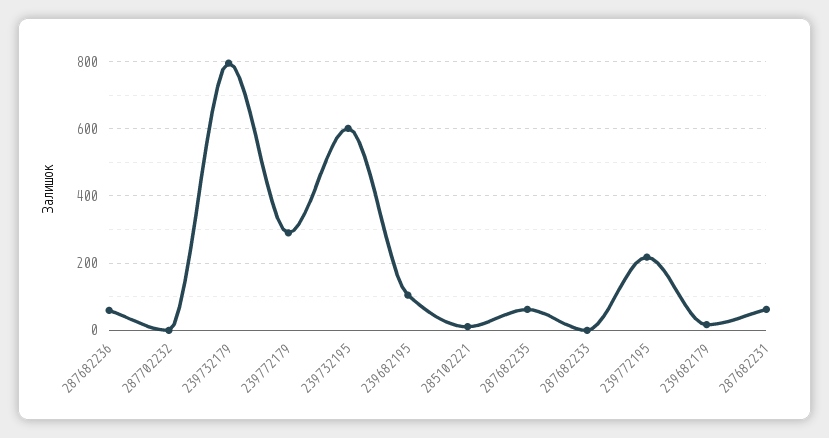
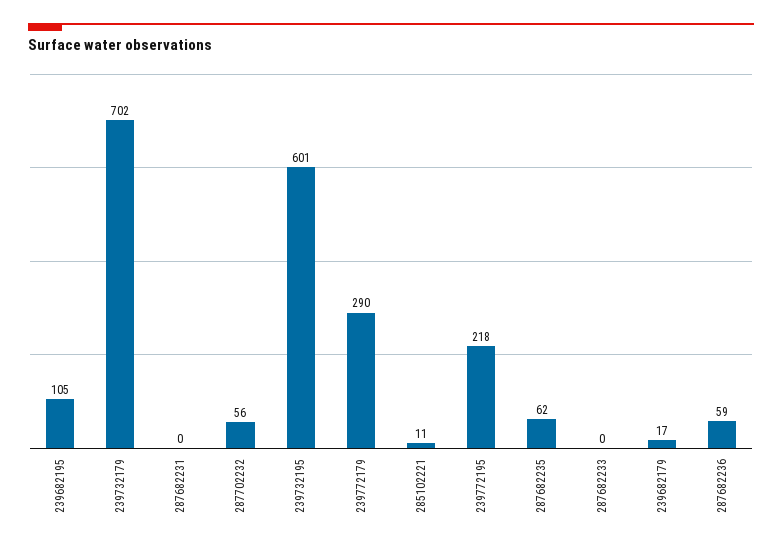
  {
    "287682236": 59,
-   "287702232": 0,
+   "287702232": 56,
-   "239732179": 800,
+   "239732179": 702,
    "239772179": 290,
    "239732195": 601,
    "239682195": 105,
    "285102221": 11,
    "287682235": 62,
    "287682233": 0,
    "239772195": 218,
    "239682179": 17,
-   "287682231": 60
+   "287682231": 0
  }

